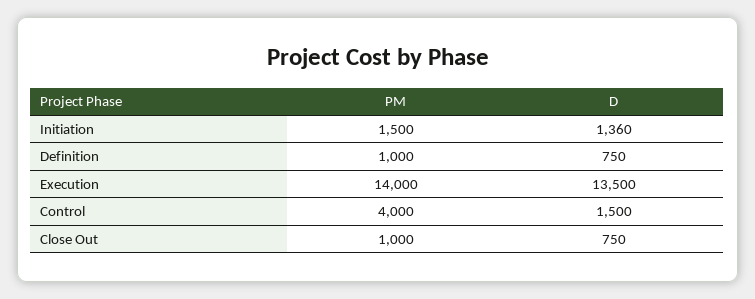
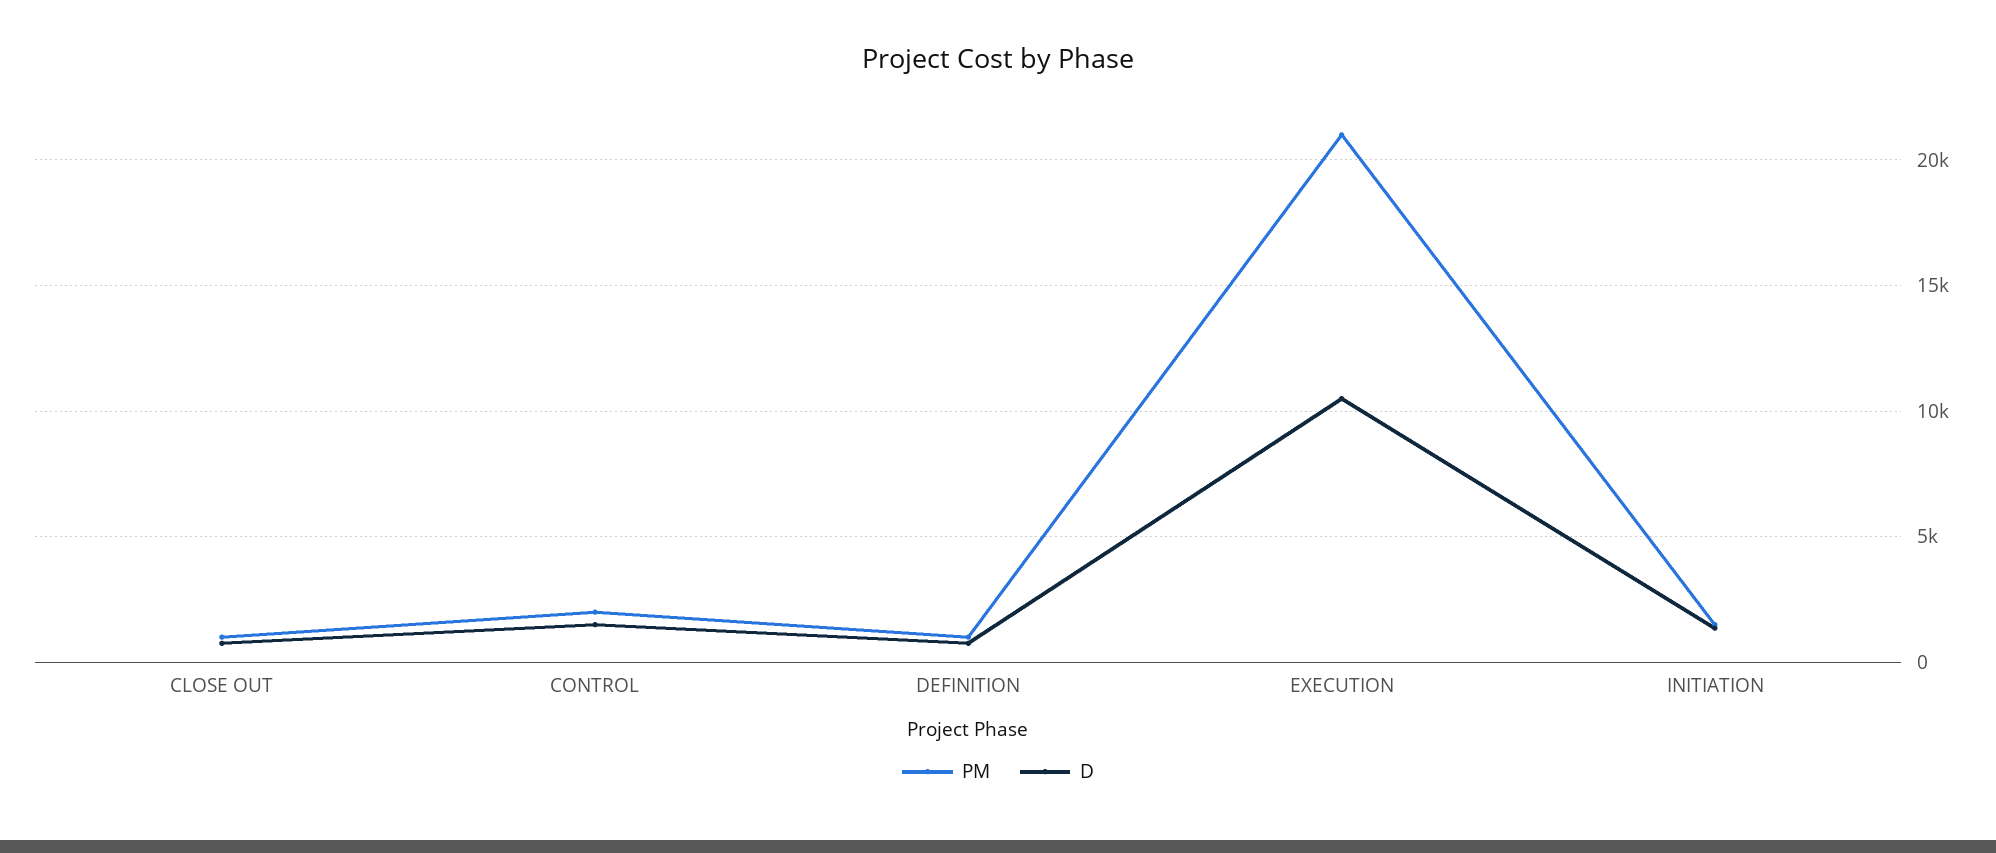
  {
    "PM": {
      "Initiation": 1500,
      "Definition": 1000,
-     "Execution": 14000,
+     "Execution": 21000,
-     "Control": 4000,
+     "Control": 2000,
      "Close Out": 1000
    },
    "D": {
      "Initiation": 1360,
      "Definition": 750,
-     "Execution": 13500,
+     "Execution": 10500,
      "Control": 1500,
      "Close Out": 750
    }
  }

